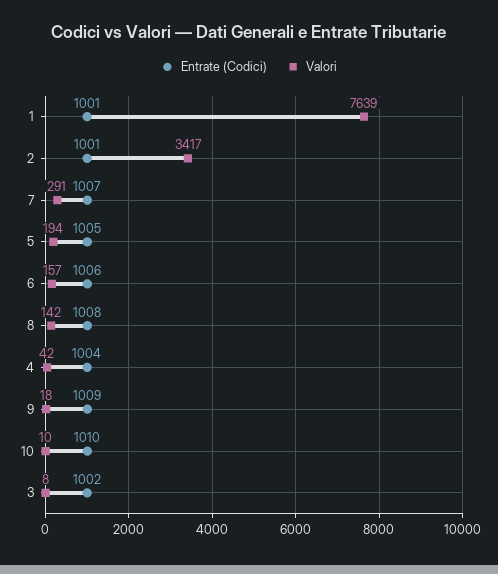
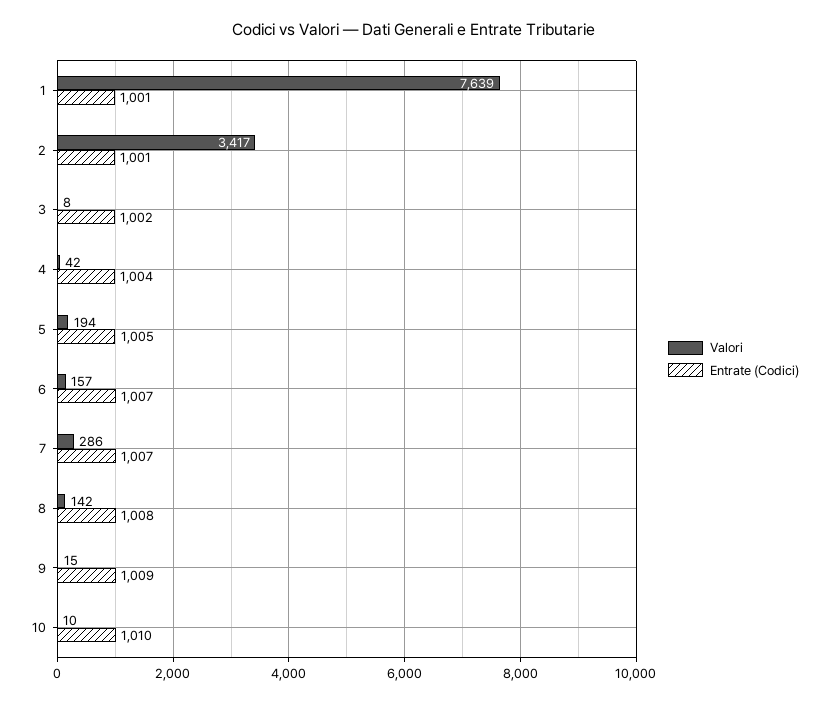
  {
    "Entrate (Codici)": {
      "1": 1001,
      "2": 1001,
      "7": 1007,
      "5": 1005,
-     "6": 1006,
+     "6": 1007,
      "8": 1008,
      "4": 1004,
      "9": 1009,
      "10": 1010,
      "3": 1002
    },
    "Valori": {
      "1": 7639,
      "2": 3417,
-     "7": 291,
+     "7": 286,
      "5": 194,
      "6": 157,
      "8": 142,
      "4": 42,
-     "9": 18,
+     "9": 15,
      "10": 10,
      "3": 8
    }
  }

